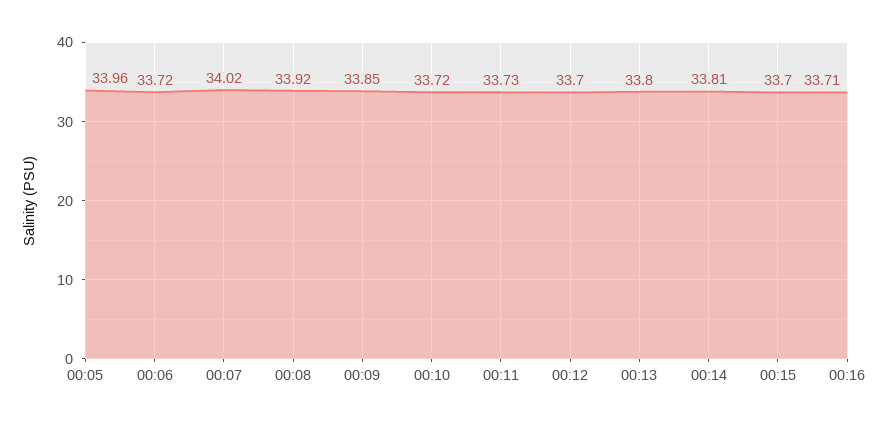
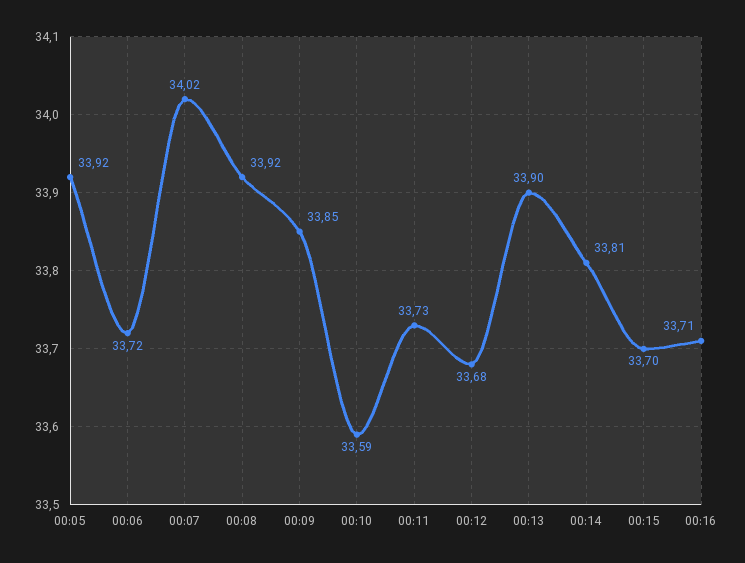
  {
-   "00:05": 33.96,
+   "00:05": 33.92,
    "00:06": 33.72,
    "00:07": 34.02,
    "00:08": 33.92,
    "00:09": 33.85,
-   "00:10": 33.72,
+   "00:10": 33.59,
    "00:11": 33.73,
-   "00:12": 33.7,
+   "00:12": 33.68,
-   "00:13": 33.8,
+   "00:13": 33.9,
    "00:14": 33.81,
    "00:15": 33.7,
    "00:16": 33.71
  }

